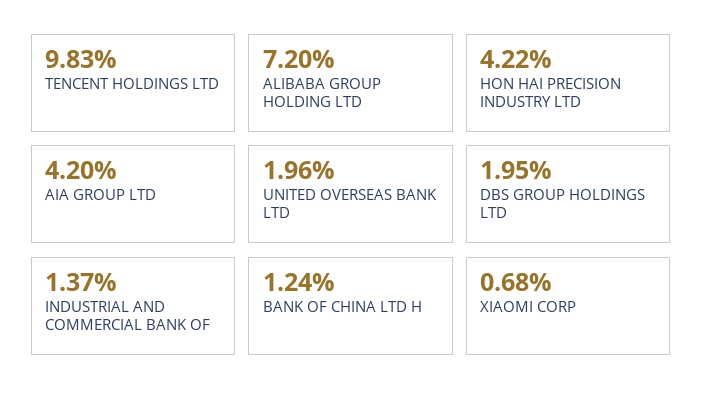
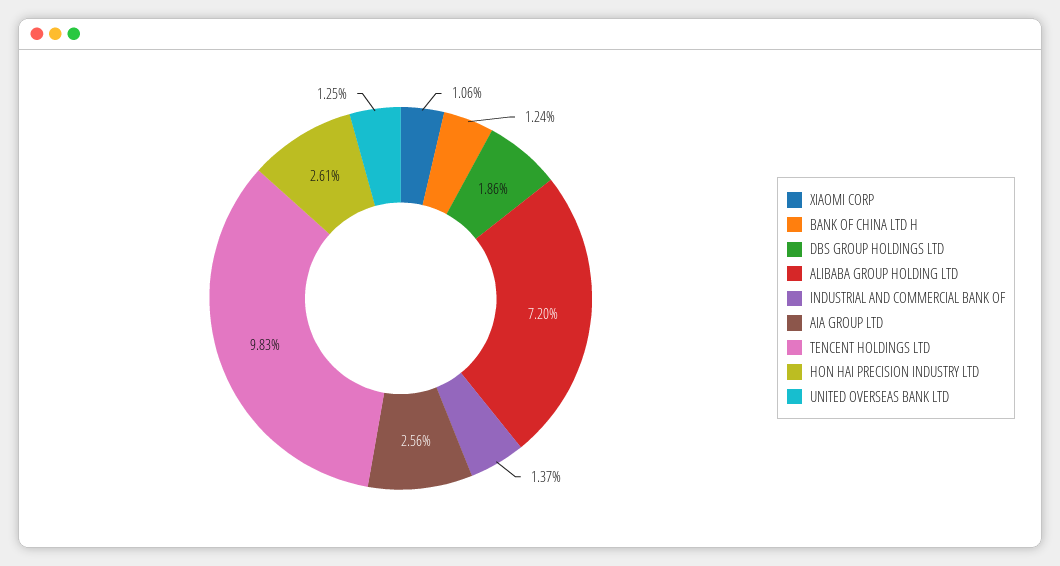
  {
    "TENCENT HOLDINGS LTD": 9.83,
    "ALIBABA GROUP HOLDING LTD": 7.2,
-   "HON HAI PRECISION INDUSTRY LTD": 4.22,
+   "HON HAI PRECISION INDUSTRY LTD": 2.61,
-   "AIA GROUP LTD": 4.2,
+   "AIA GROUP LTD": 2.56,
-   "UNITED OVERSEAS BANK LTD": 1.96,
+   "UNITED OVERSEAS BANK LTD": 1.25,
-   "DBS GROUP HOLDINGS LTD": 1.95,
+   "DBS GROUP HOLDINGS LTD": 1.86,
    "INDUSTRIAL AND COMMERCIAL BANK OF": 1.37,
    "BANK OF CHINA LTD H": 1.24,
-   "XIAOMI CORP": 0.68
+   "XIAOMI CORP": 1.06
  }

